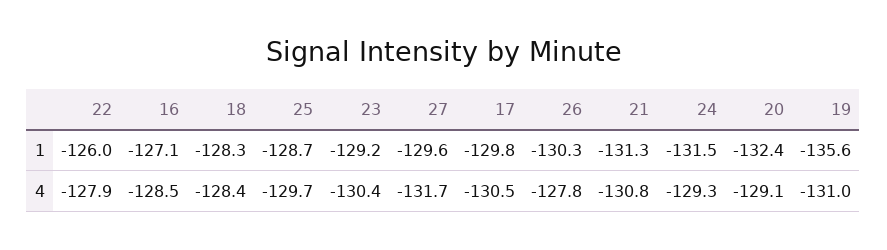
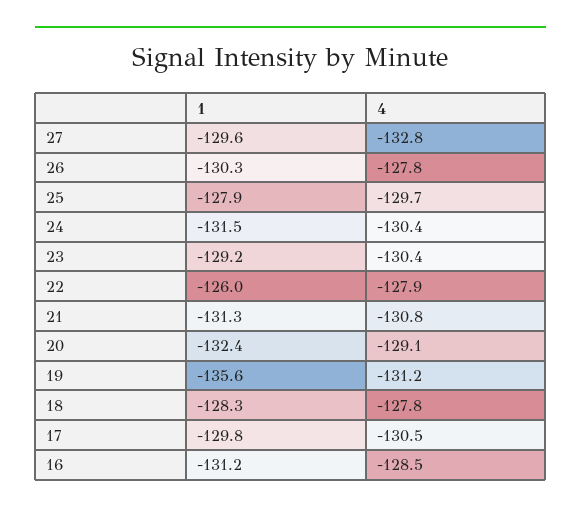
  {
    "22": {
      "1": -126,
      "4": -127.9
    },
    "16": {
-     "1": -127.1,
+     "1": -131.2,
      "4": -128.5
    },
    "18": {
      "1": -128.3,
-     "4": -128.4
+     "4": -127.8
    },
    "25": {
-     "1": -128.7,
+     "1": -127.9,
      "4": -129.7
    },
    "23": {
      "1": -129.2,
      "4": -130.4
    },
    "27": {
      "1": -129.6,
-     "4": -131.7
+     "4": -132.8
    },
    "17": {
      "1": -129.8,
      "4": -130.5
    },
    "26": {
      "1": -130.3,
      "4": -127.8
    },
    "21": {
      "1": -131.3,
      "4": -130.8
    },
    "24": {
      "1": -131.5,
-     "4": -129.3
+     "4": -130.4
    },
    "20": {
      "1": -132.4,
      "4": -129.1
    },
    "19": {
      "1": -135.6,
-     "4": -131
+     "4": -131.2
    }
  }

